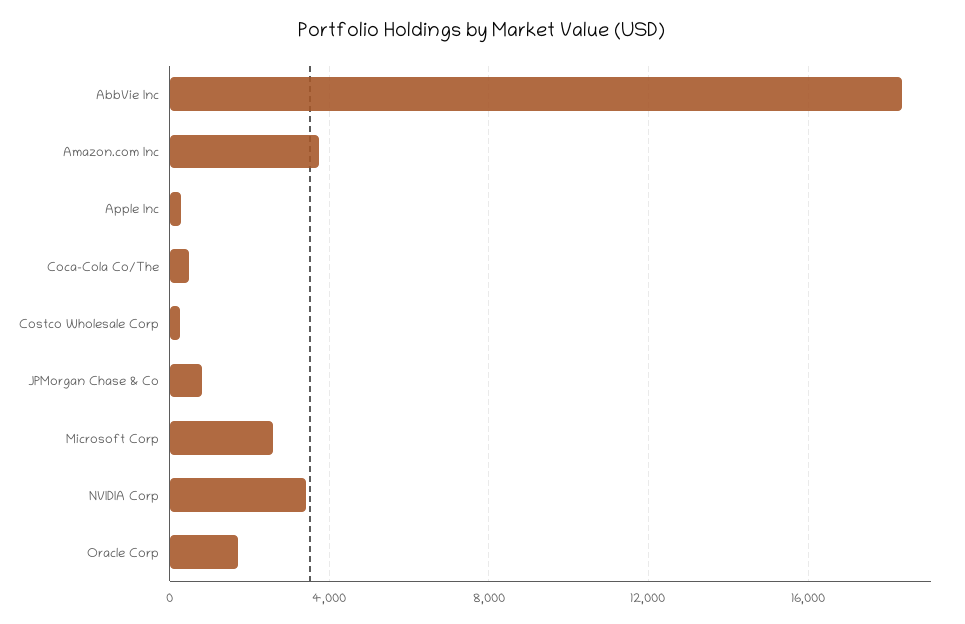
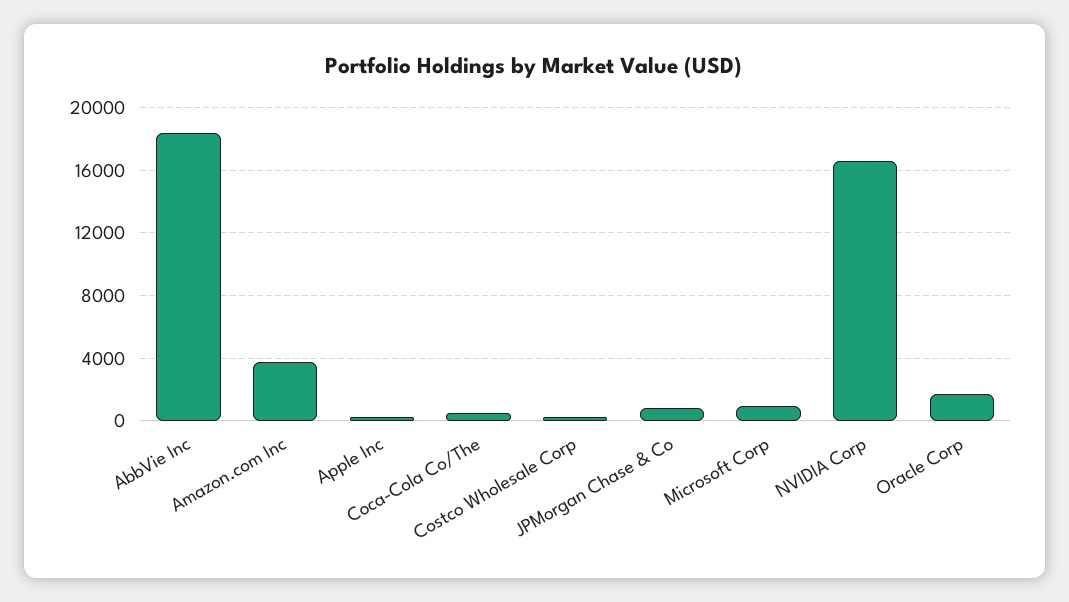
  {
    "AbbVie Inc": 18500,
    "Amazon.com Inc": 3500,
    "Apple Inc": 500,
    "Coca-Cola Co/The": 500,
    "Costco Wholesale Corp": 500,
    "JPMorgan Chase & Co": 1000,
-   "Microsoft Corp": 2500,
+   "Microsoft Corp": 1000,
-   "NVIDIA Corp": 3500,
+   "NVIDIA Corp": 16500,
    "Oracle Corp": 1500
  }

